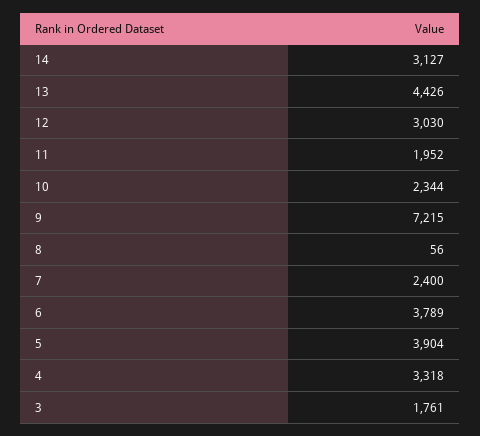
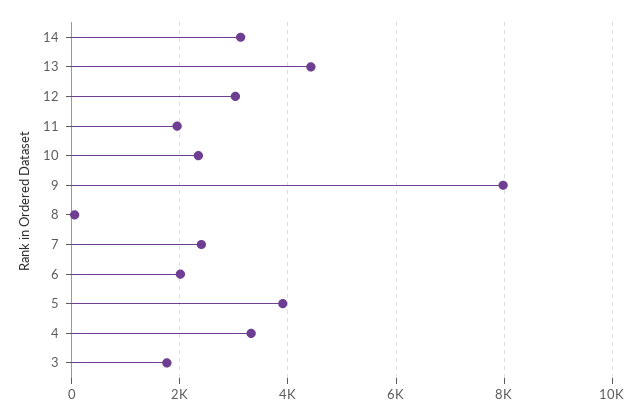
  {
    "14": 3127,
    "13": 4426,
    "12": 3030,
    "11": 1952,
    "10": 2344,
-   "9": 7215,
+   "9": 8000,
    "8": 56,
    "7": 2400,
-   "6": 3789,
+   "6": 2000,
    "5": 3904,
    "4": 3318,
    "3": 1761
  }

